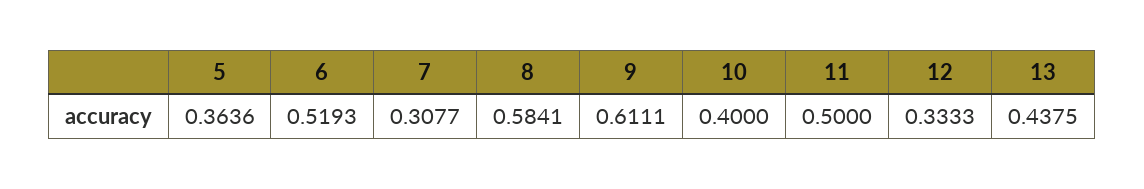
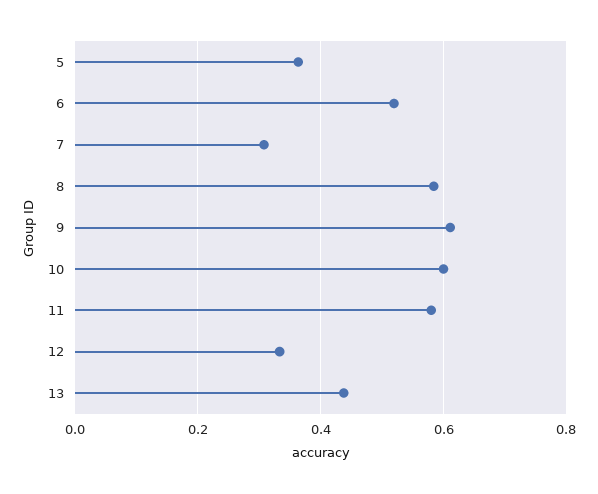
  {
    "5": 0.3636,
    "6": 0.5193,
    "7": 0.3077,
    "8": 0.5841,
    "9": 0.6111,
-   "10": 0.4,
+   "10": 0.6,
-   "11": 0.5,
+   "11": 0.58,
    "12": 0.3333,
    "13": 0.4375
  }

